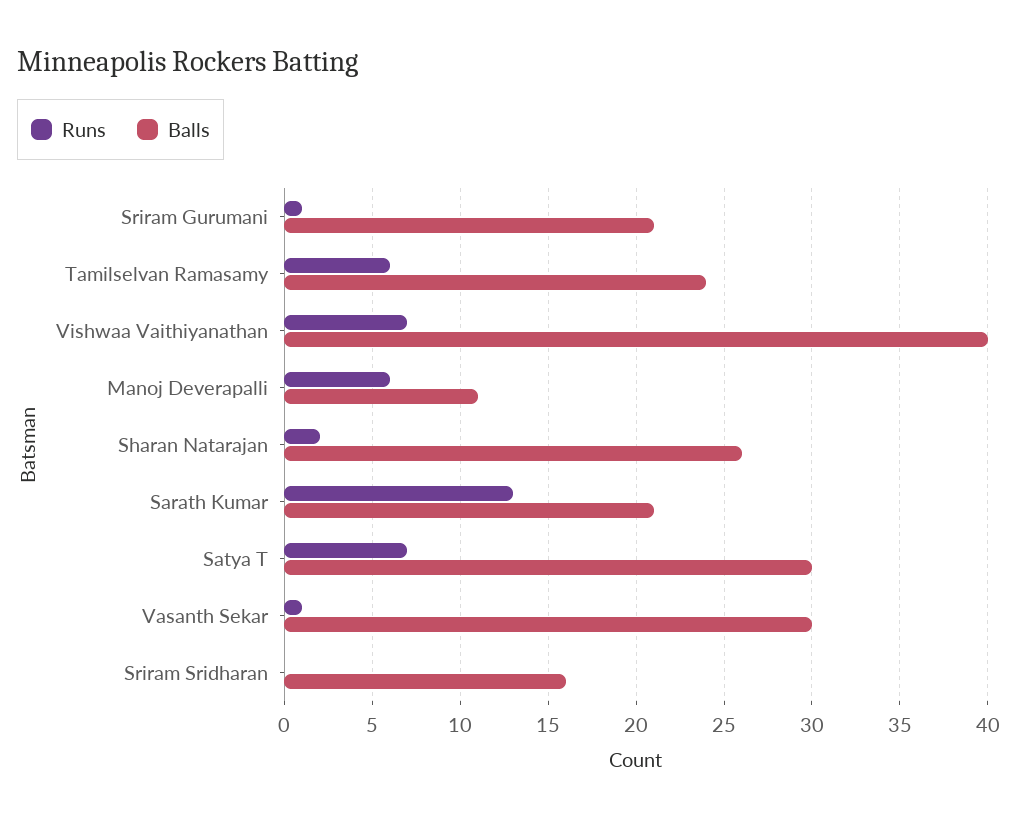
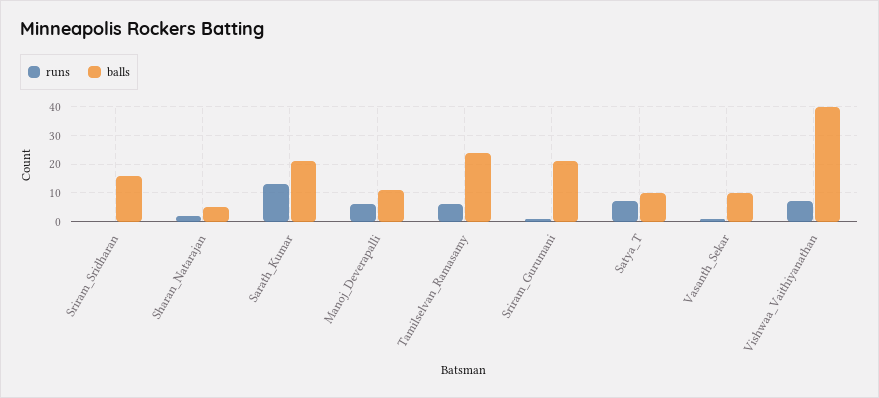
  {
    "Runs": {
      "Sriram Gurumani": 1,
      "Tamilselvan Ramasamy": 6,
      "Vishwaa Vaithiyanathan": 7,
      "Manoj Deverapalli": 6,
      "Sharan Natarajan": 2,
      "Sarath Kumar": 13,
      "Satya T": 7,
      "Vasanth Sekar": 1,
      "Sriram Sridharan": 0
    },
    "Balls": {
      "Sriram Gurumani": 21,
      "Tamilselvan Ramasamy": 24,
      "Vishwaa Vaithiyanathan": 40,
      "Manoj Deverapalli": 11,
-     "Sharan Natarajan": 26,
+     "Sharan Natarajan": 5,
      "Sarath Kumar": 21,
-     "Satya T": 30,
+     "Satya T": 10,
-     "Vasanth Sekar": 30,
+     "Vasanth Sekar": 10,
      "Sriram Sridharan": 16
    }
  }

